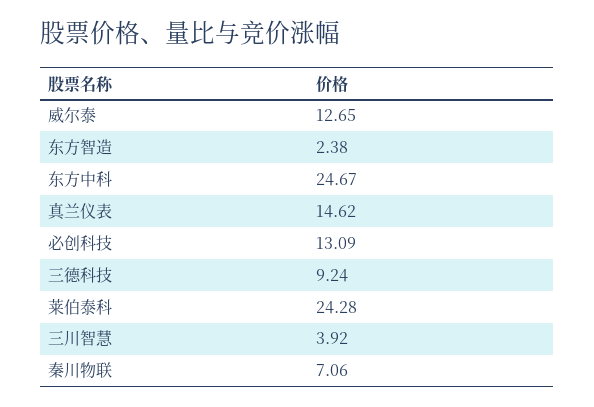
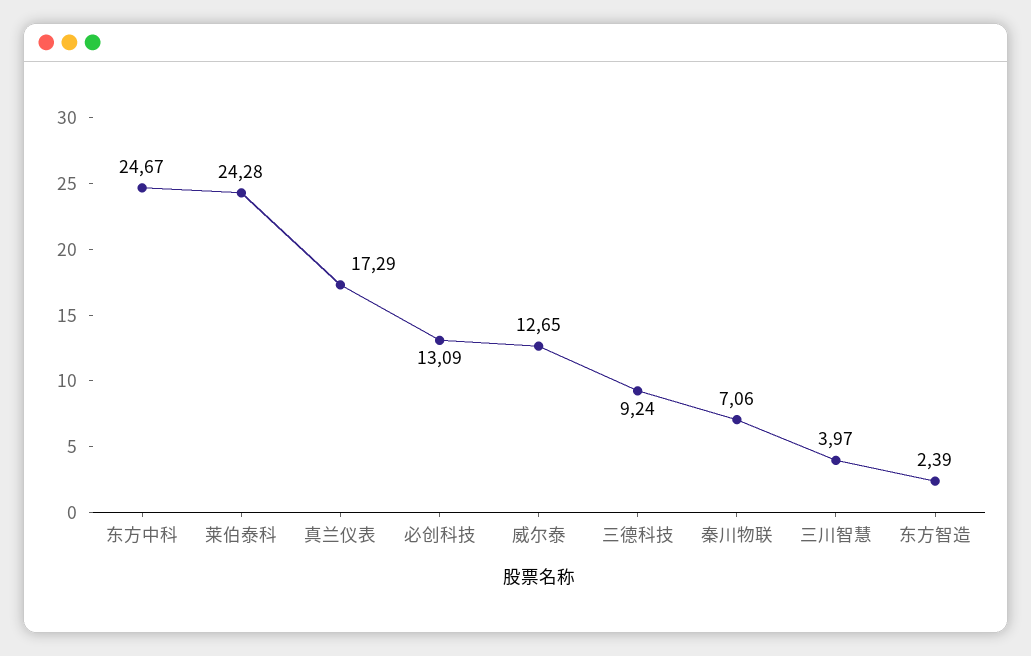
  {
    "威尔泰": 12.65,
-   "东方智造": 2.38,
+   "东方智造": 2.39,
    "东方中科": 24.67,
-   "真兰仪表": 14.62,
+   "真兰仪表": 17.29,
    "必创科技": 13.09,
    "三德科技": 9.24,
    "莱伯泰科": 24.28,
-   "三川智慧": 3.92,
+   "三川智慧": 3.97,
    "秦川物联": 7.06
  }

